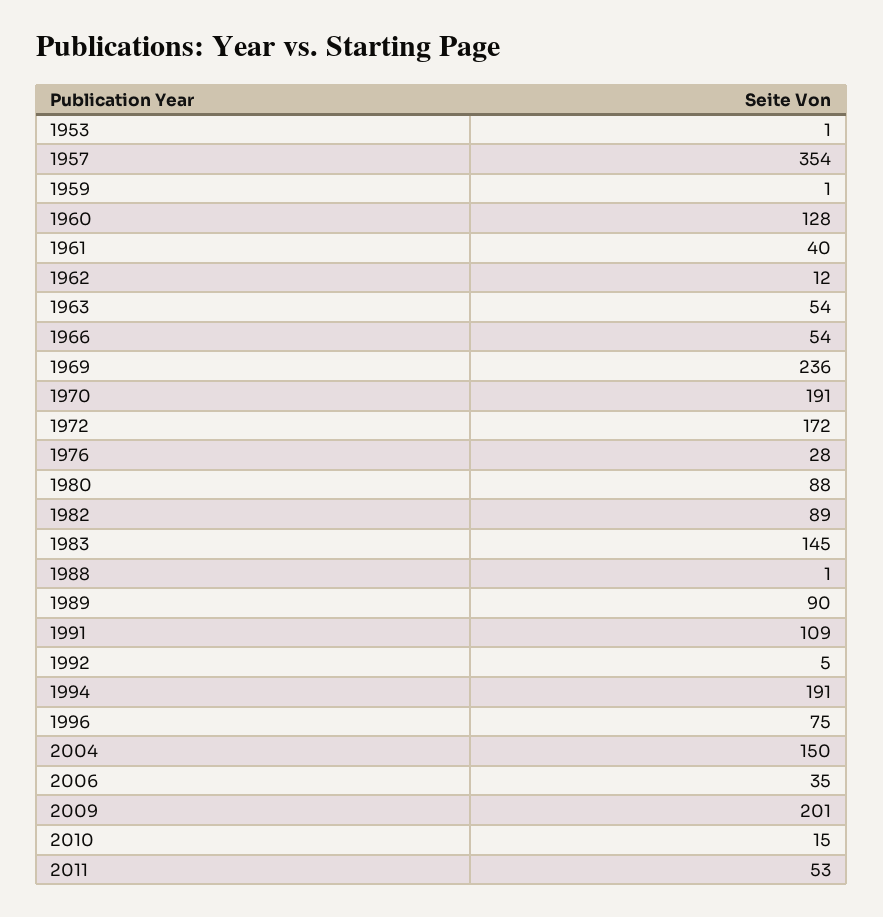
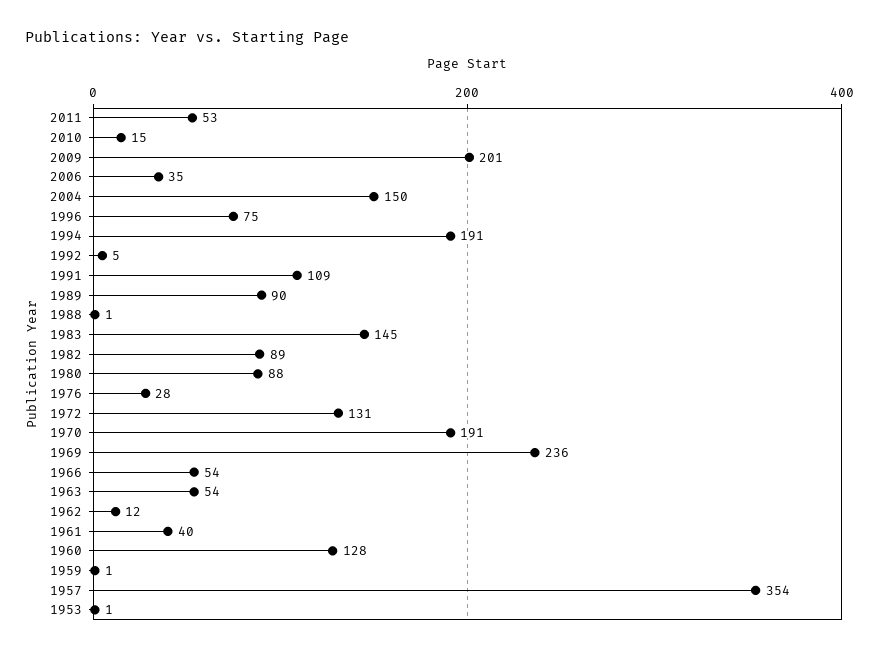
  {
    "1953": 1,
    "1957": 354,
    "1959": 1,
    "1960": 128,
    "1961": 40,
    "1962": 12,
    "1963": 54,
    "1966": 54,
    "1969": 236,
    "1970": 191,
-   "1972": 172,
+   "1972": 131,
    "1976": 28,
    "1980": 88,
    "1982": 89,
    "1983": 145,
    "1988": 1,
    "1989": 90,
    "1991": 109,
    "1992": 5,
    "1994": 191,
    "1996": 75,
    "2004": 150,
    "2006": 35,
    "2009": 201,
    "2010": 15,
    "2011": 53
  }

